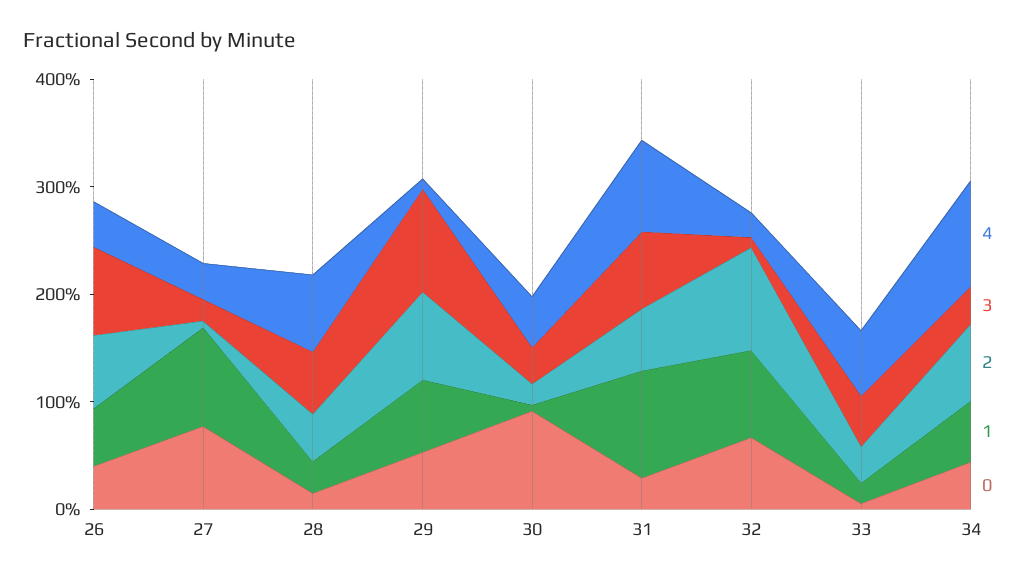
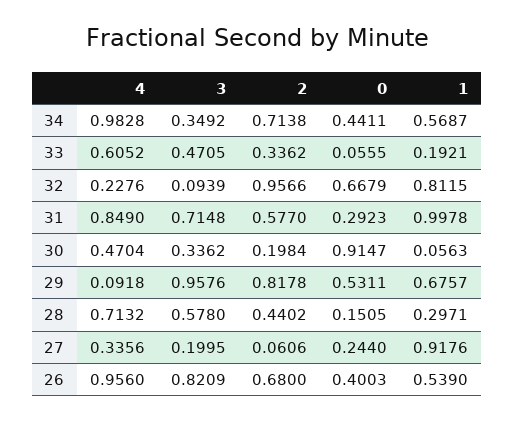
  {
    "4": {
-     "26": 0.4,
+     "26": 0.956,
      "27": 0.3356,
      "28": 0.7132,
      "29": 0.0918,
      "30": 0.4704,
      "31": 0.849,
      "32": 0.2276,
      "33": 0.6052,
      "34": 0.9828
    },
    "3": {
      "26": 0.8209,
      "27": 0.1995,
      "28": 0.578,
      "29": 0.9576,
      "30": 0.3362,
      "31": 0.7148,
      "32": 0.0939,
      "33": 0.4705,
      "34": 0.3492
    },
    "2": {
      "26": 0.68,
      "27": 0.0606,
      "28": 0.4402,
      "29": 0.8178,
      "30": 0.1984,
      "31": 0.577,
      "32": 0.9566,
      "33": 0.3362,
      "34": 0.7138
    },
    "1": {
      "26": 0.539,
      "27": 0.9176,
      "28": 0.2971,
      "29": 0.6757,
      "30": 0.0563,
      "31": 0.9978,
      "32": 0.8115,
      "33": 0.1921,
      "34": 0.5687
    },
    "0": {
      "26": 0.4003,
-     "27": 0.8,
+     "27": 0.244,
      "28": 0.1505,
      "29": 0.5311,
      "30": 0.9147,
      "31": 0.2923,
      "32": 0.6679,
      "33": 0.0555,
      "34": 0.4411
    }
  }

